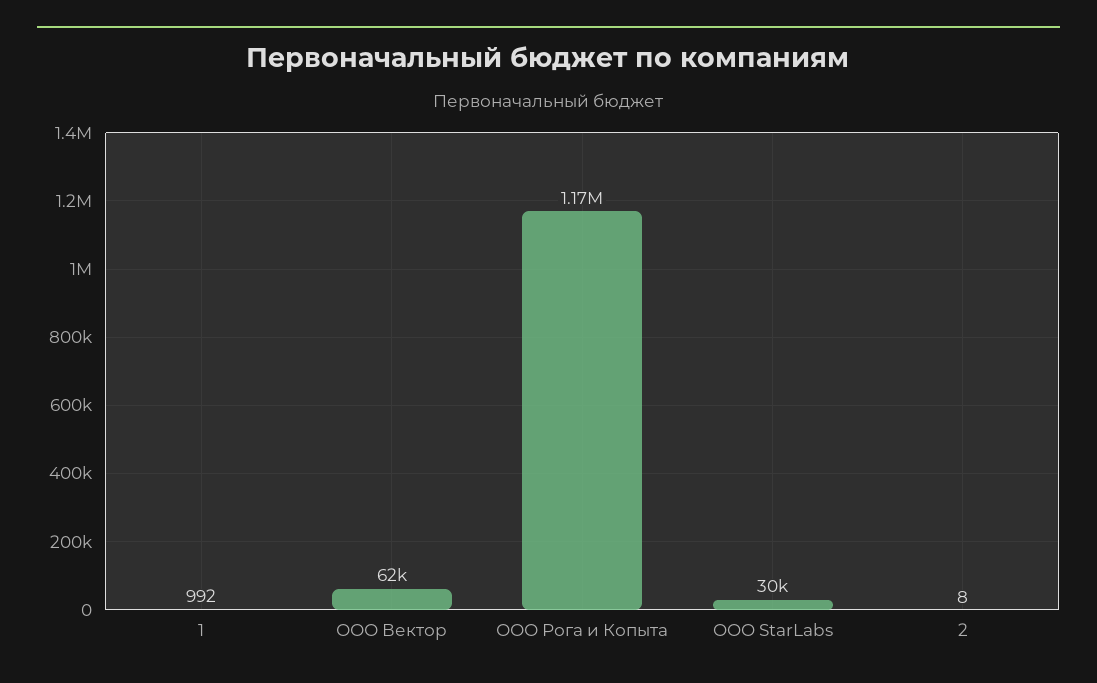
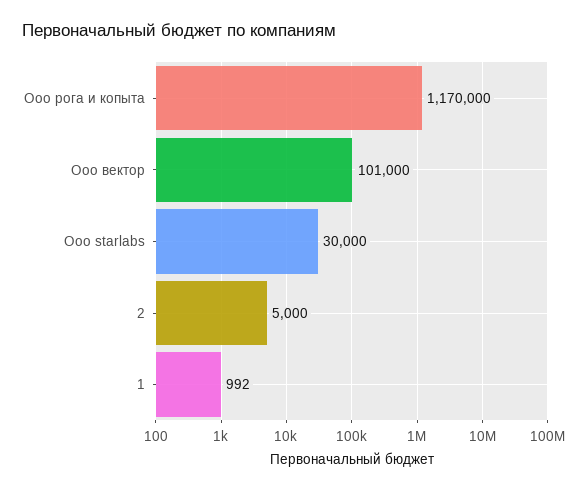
  {
    "1": 992,
-   "ООО Вектор": 62000,
+   "ООО Вектор": 101000,
    "ООО Рога и Копыта": 1170000,
    "OOO StarLabs": 30000,
-   "2": 8
+   "2": 5000
  }

